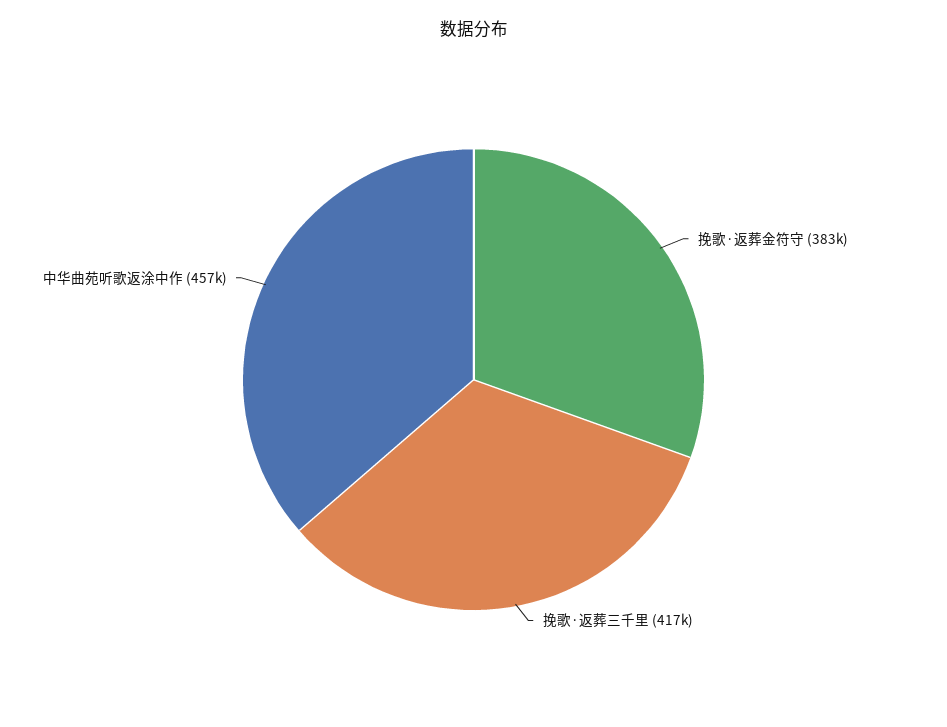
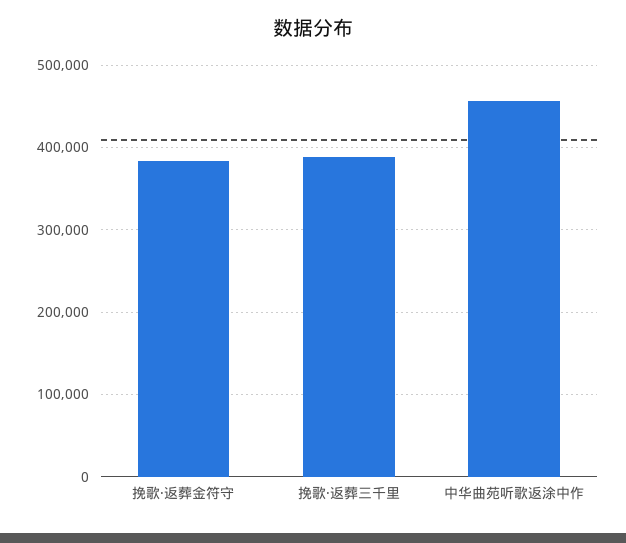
  {
    "挽歌·返葬金符守": 383000,
-   "挽歌·返葬三千里": 417000,
+   "挽歌·返葬三千里": 390000,
    "中华曲苑听歌返涂中作": 457000
  }

